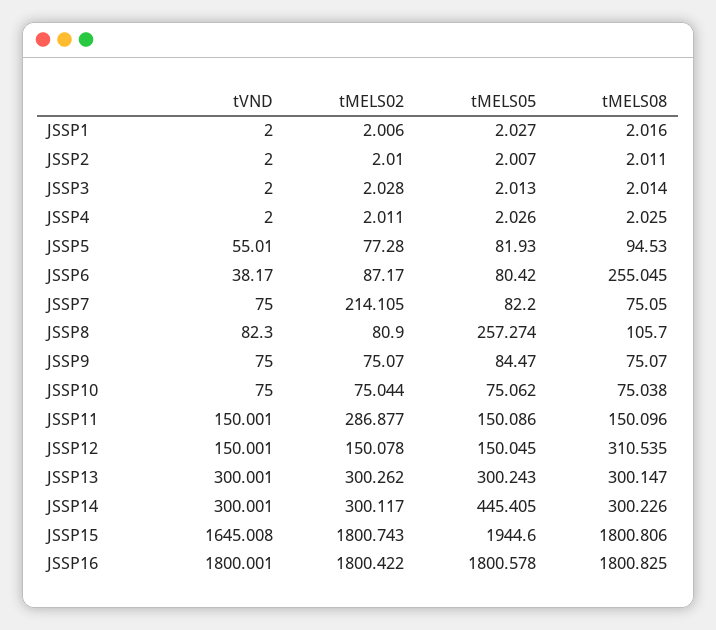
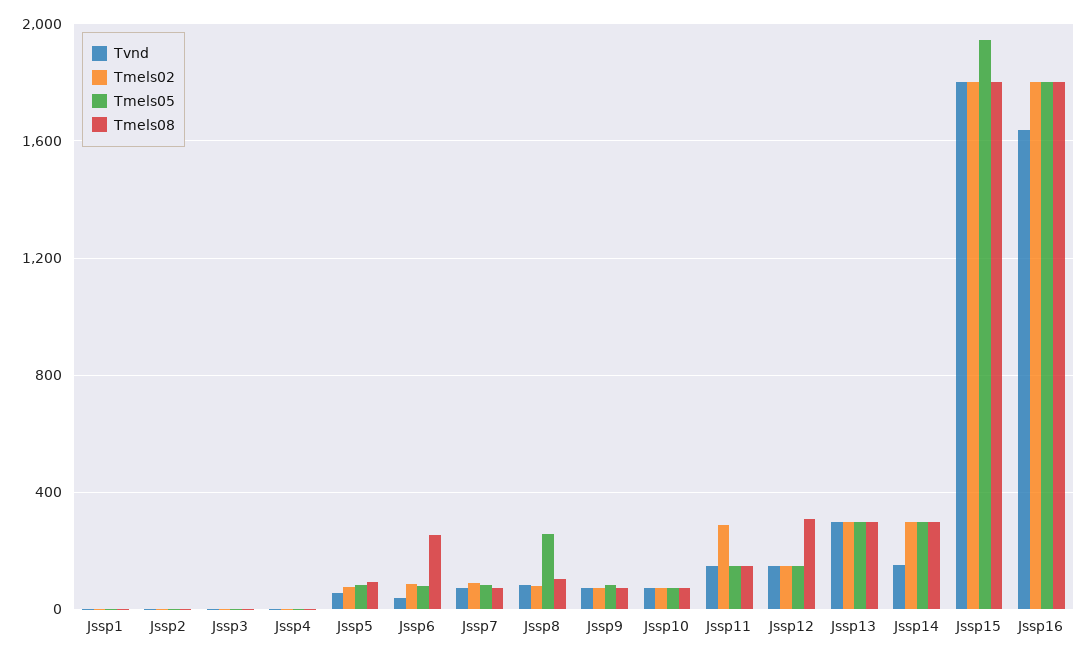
  {
    "tVND": {
      "JSSP1": 2,
      "JSSP2": 2,
      "JSSP3": 2,
      "JSSP4": 2,
      "JSSP5": 55.01,
      "JSSP6": 38.17,
      "JSSP7": 75,
      "JSSP8": 82.3,
      "JSSP9": 75,
      "JSSP10": 75,
      "JSSP11": 150.001,
      "JSSP12": 150.001,
      "JSSP13": 300.001,
-     "JSSP14": 300.001,
+     "JSSP14": 150,
-     "JSSP15": 1645.008,
+     "JSSP15": 1800,
-     "JSSP16": 1800.001
+     "JSSP16": 1650
    },
    "tMELS02": {
      "JSSP1": 2.006,
      "JSSP2": 2.01,
      "JSSP3": 2.028,
      "JSSP4": 2.011,
      "JSSP5": 77.28,
      "JSSP6": 87.17,
-     "JSSP7": 214.105,
+     "JSSP7": 100,
      "JSSP8": 80.9,
      "JSSP9": 75.07,
      "JSSP10": 75.044,
      "JSSP11": 286.877,
      "JSSP12": 150.078,
      "JSSP13": 300.262,
      "JSSP14": 300.117,
      "JSSP15": 1800.743,
      "JSSP16": 1800.422
    },
    "tMELS05": {
      "JSSP1": 2.027,
      "JSSP2": 2.007,
      "JSSP3": 2.013,
      "JSSP4": 2.026,
      "JSSP5": 81.93,
      "JSSP6": 80.42,
      "JSSP7": 82.2,
      "JSSP8": 257.274,
      "JSSP9": 84.47,
      "JSSP10": 75.062,
      "JSSP11": 150.086,
      "JSSP12": 150.045,
      "JSSP13": 300.243,
-     "JSSP14": 445.405,
+     "JSSP14": 300,
      "JSSP15": 1944.6,
      "JSSP16": 1800.578
    },
    "tMELS08": {
      "JSSP1": 2.016,
      "JSSP2": 2.011,
      "JSSP3": 2.014,
      "JSSP4": 2.025,
      "JSSP5": 94.53,
      "JSSP6": 255.045,
      "JSSP7": 75.05,
      "JSSP8": 105.7,
      "JSSP9": 75.07,
      "JSSP10": 75.038,
      "JSSP11": 150.096,
      "JSSP12": 310.535,
      "JSSP13": 300.147,
      "JSSP14": 300.226,
      "JSSP15": 1800.806,
      "JSSP16": 1800.825
    }
  }

